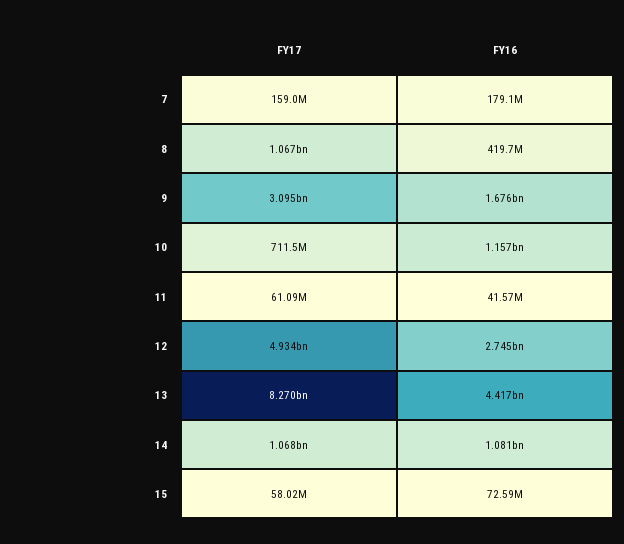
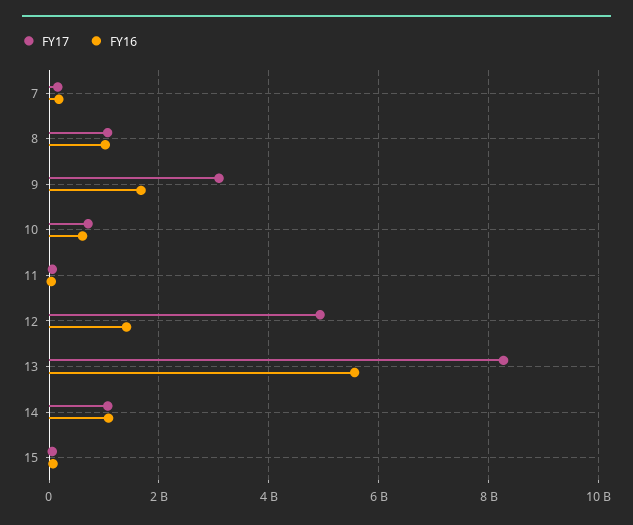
  {
    "FY17": {
      "7": 159000000,
      "8": 1067000000,
      "9": 3095000000,
      "10": 711500000,
      "11": 61090000,
      "12": 4934000000,
      "13": 8270000000,
      "14": 1068000000,
      "15": 58020000
    },
    "FY16": {
      "7": 179100000,
-     "8": 419700000,
+     "8": 1000000000,
      "9": 1676000000,
-     "10": 1157000000,
+     "10": 600000000,
      "11": 41570000,
-     "12": 2745000000,
+     "12": 1400000000,
-     "13": 4417000000,
+     "13": 5600000000,
      "14": 1081000000,
      "15": 72590000
    }
  }

